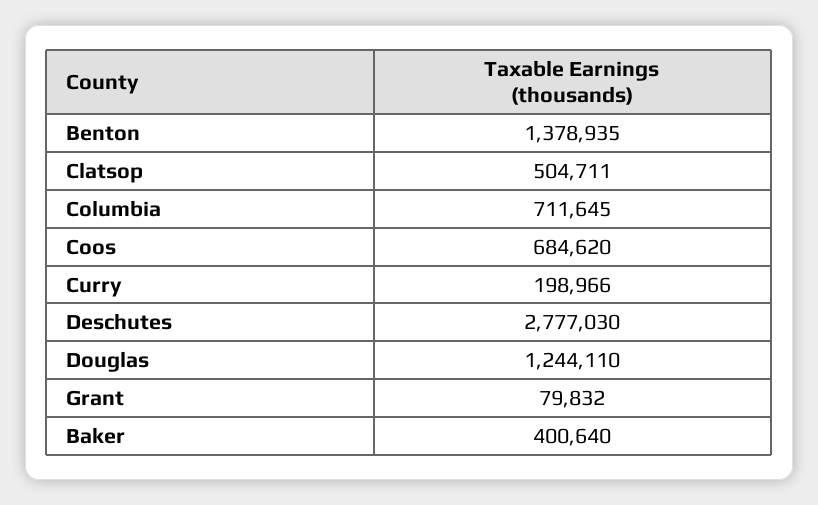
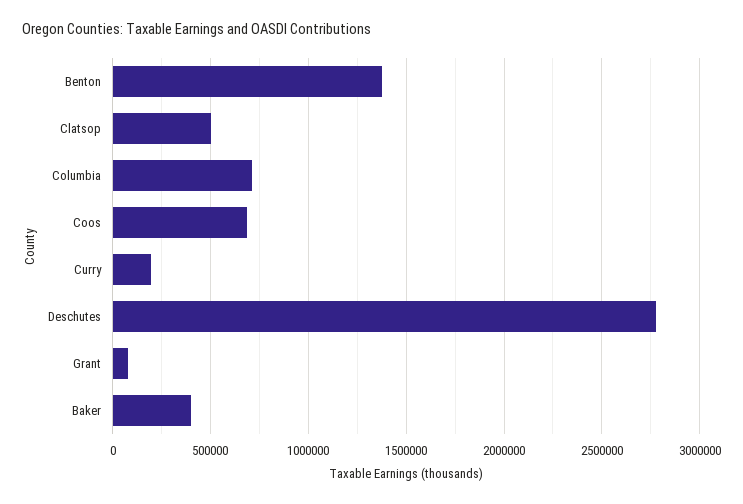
  {
    "Benton": 1378935,
    "Clatsop": 504711,
    "Columbia": 711645,
    "Coos": 684620,
    "Curry": 198966,
    "Deschutes": 2777030,
-   "Douglas": 1244110,
    "Grant": 79832,
    "Baker": 400640
  }

